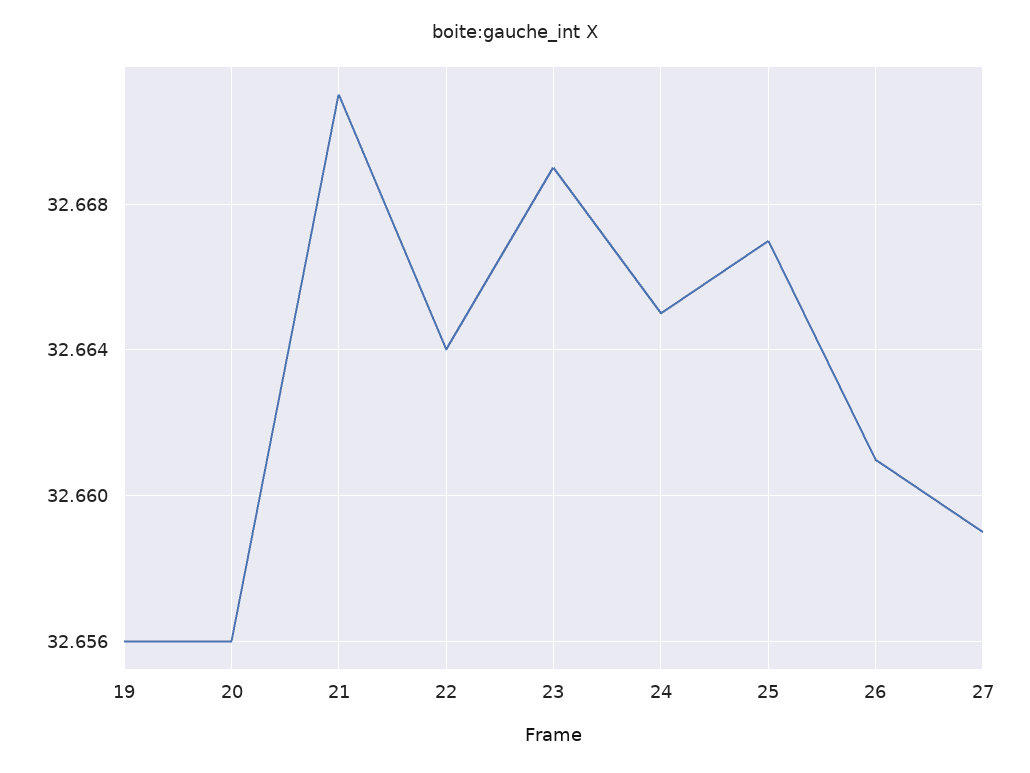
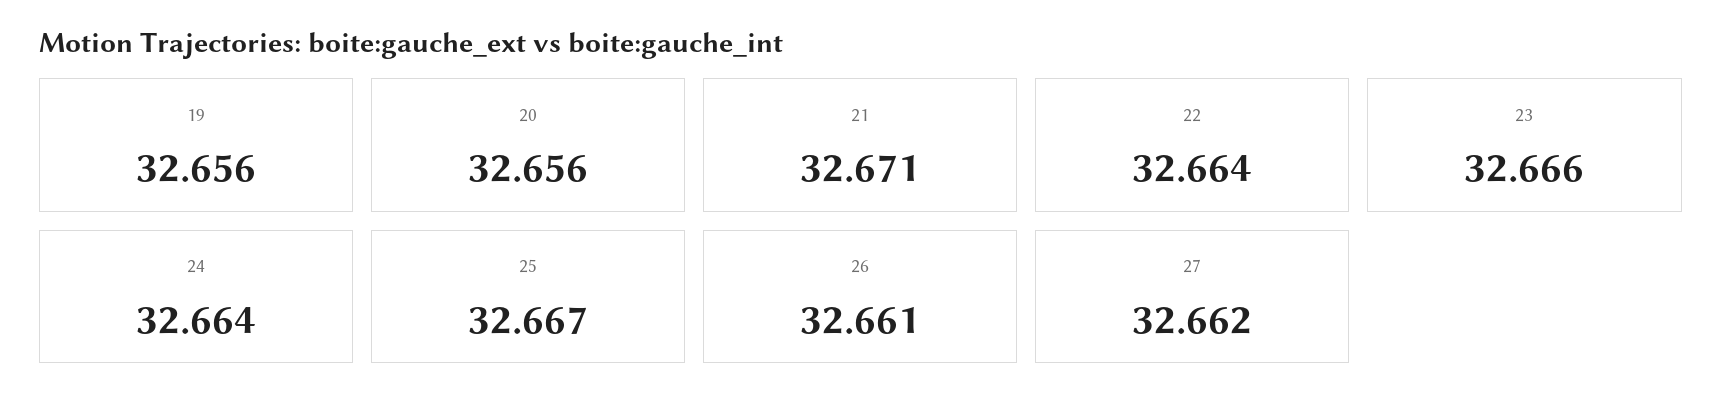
  {
    "19": 32.656,
    "20": 32.656,
    "21": 32.671,
    "22": 32.664,
-   "23": 32.669,
+   "23": 32.666,
-   "24": 32.665,
+   "24": 32.664,
    "25": 32.667,
    "26": 32.661,
-   "27": 32.659
+   "27": 32.662
  }

